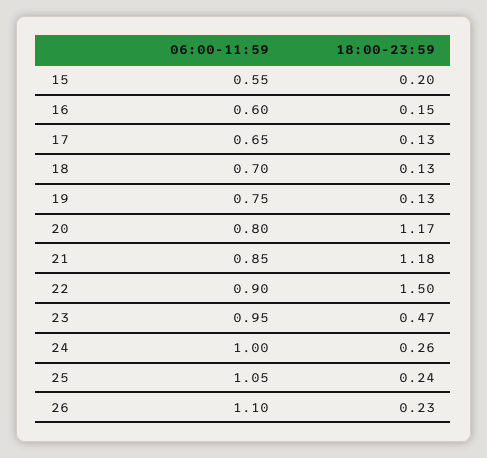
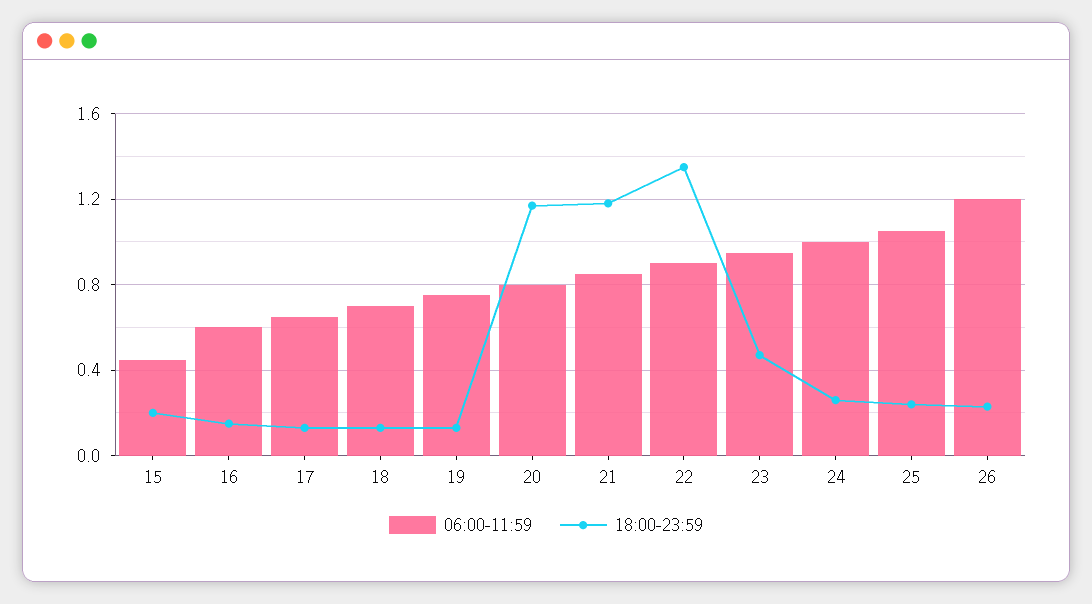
  {
    "06:00-11:59": {
-     "15": 0.55,
+     "15": 0.45,
      "16": 0.6,
      "17": 0.65,
      "18": 0.7,
      "19": 0.75,
      "20": 0.8,
      "21": 0.85,
      "22": 0.9,
      "23": 0.95,
      "24": 1,
      "25": 1.05,
-     "26": 1.1
+     "26": 1.2
    },
    "18:00-23:59": {
      "15": 0.2,
      "16": 0.15,
      "17": 0.13,
      "18": 0.13,
      "19": 0.13,
      "20": 1.17,
      "21": 1.18,
-     "22": 1.5,
+     "22": 1.35,
      "23": 0.47,
      "24": 0.26,
      "25": 0.24,
      "26": 0.23
    }
  }

